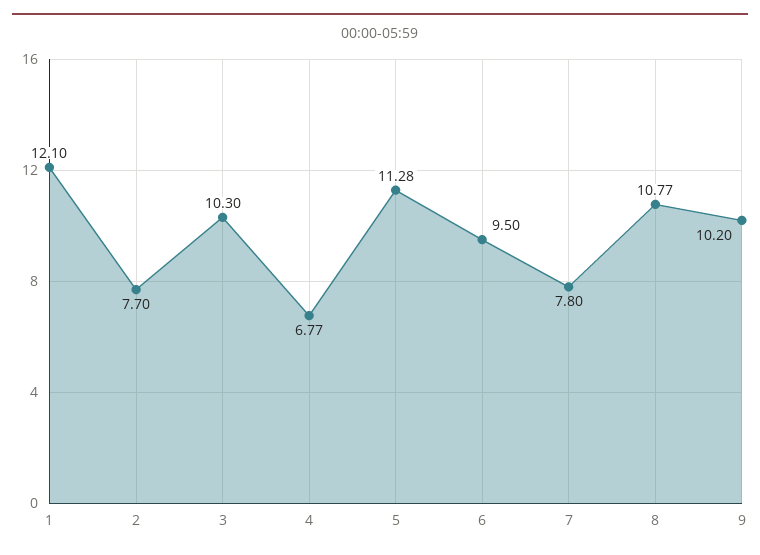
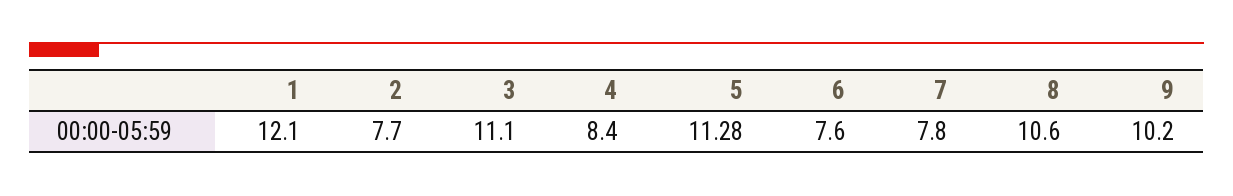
  {
    "1": 12.1,
    "2": 7.7,
-   "3": 10.3,
+   "3": 11.1,
-   "4": 6.77,
+   "4": 8.4,
    "5": 11.28,
-   "6": 9.5,
+   "6": 7.6,
    "7": 7.8,
-   "8": 10.77,
+   "8": 10.6,
    "9": 10.2
  }

